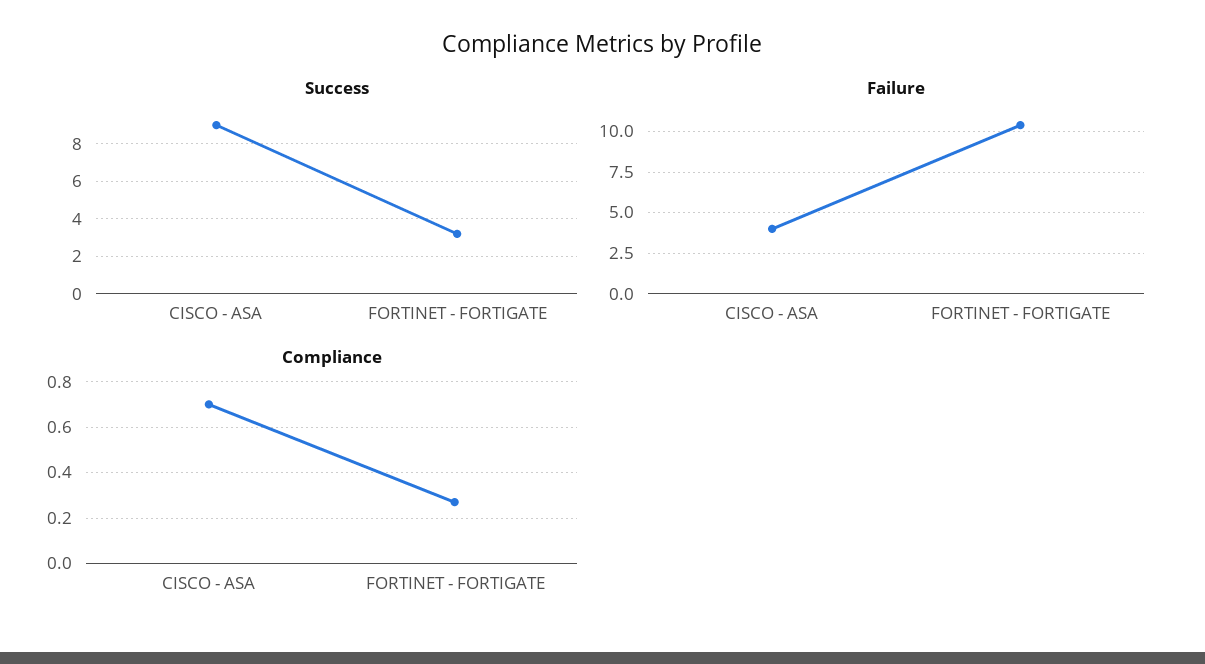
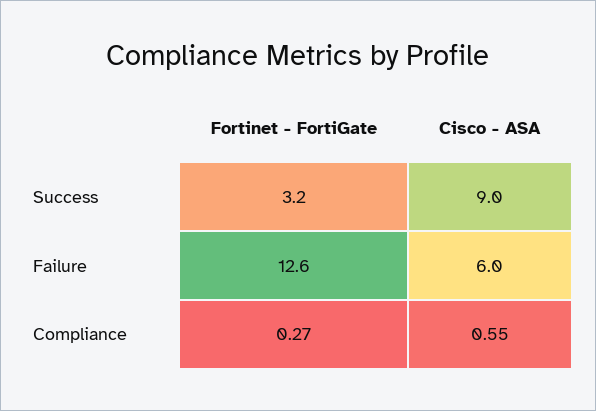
  {
    "Success": {
      "CISCO - ASA": 9,
      "FORTINET - FORTIGATE": 3.2
    },
    "Failure": {
-     "CISCO - ASA": 4,
+     "CISCO - ASA": 6,
-     "FORTINET - FORTIGATE": 10.5
+     "FORTINET - FORTIGATE": 12.6
    },
    "Compliance": {
-     "CISCO - ASA": 0.7,
+     "CISCO - ASA": 0.55,
      "FORTINET - FORTIGATE": 0.27
    }
  }

